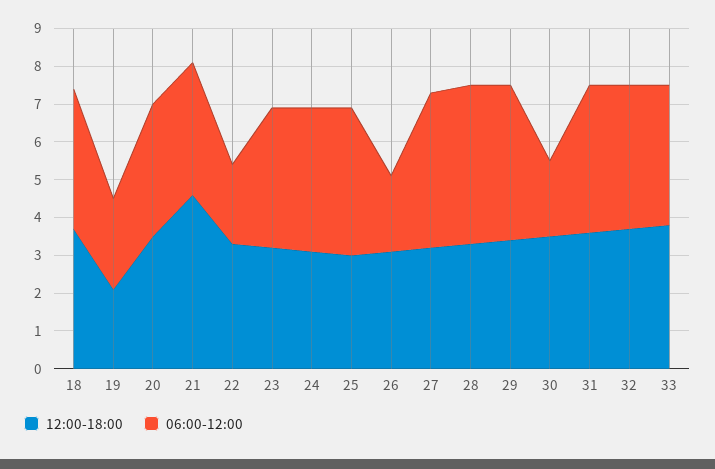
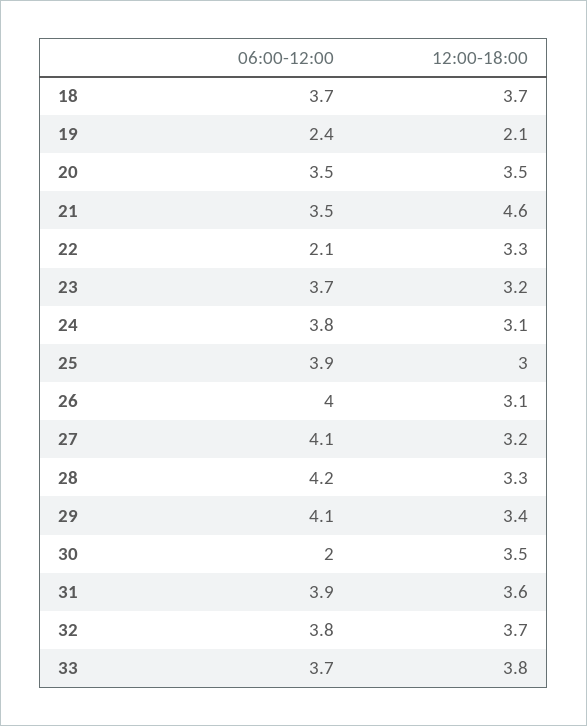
  {
    "12:00-18:00": {
      "18": 3.7,
      "19": 2.1,
      "20": 3.5,
      "21": 4.6,
      "22": 3.3,
      "23": 3.2,
      "24": 3.1,
      "25": 3,
      "26": 3.1,
      "27": 3.2,
      "28": 3.3,
      "29": 3.4,
      "30": 3.5,
      "31": 3.6,
      "32": 3.7,
      "33": 3.8
    },
    "06:00-12:00": {
      "18": 3.7,
      "19": 2.4,
      "20": 3.5,
      "21": 3.5,
      "22": 2.1,
      "23": 3.7,
      "24": 3.8,
      "25": 3.9,
-     "26": 2,
+     "26": 4,
      "27": 4.1,
      "28": 4.2,
      "29": 4.1,
      "30": 2,
      "31": 3.9,
      "32": 3.8,
      "33": 3.7
    }
  }

